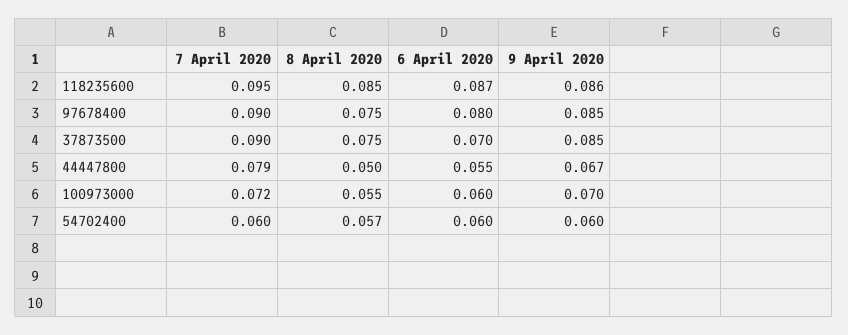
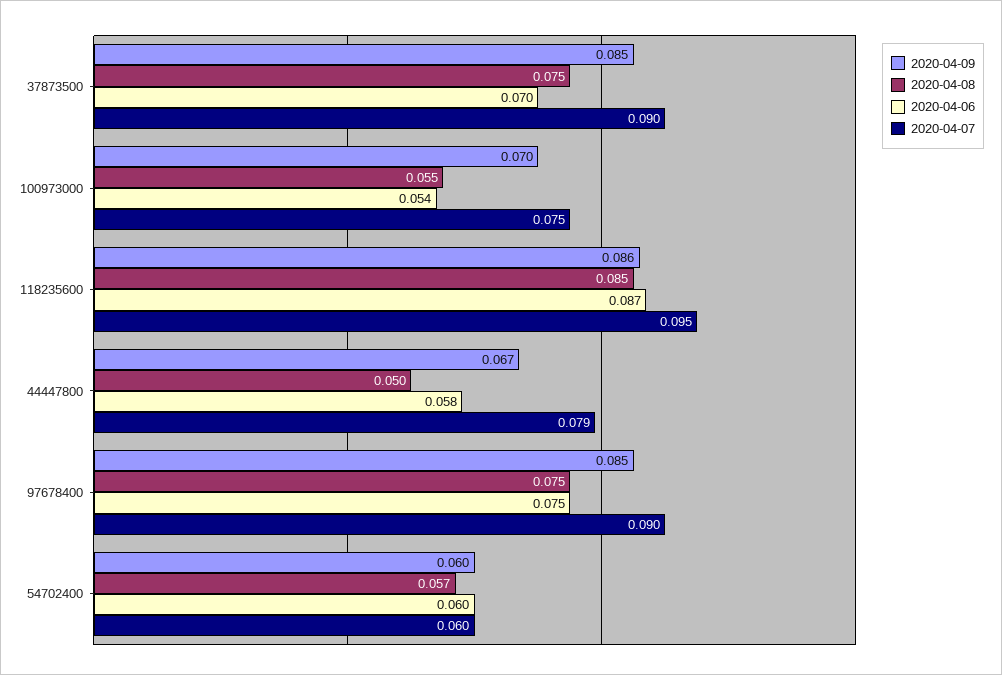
  {
    "7 April 2020": {
      "118235600": 0.095,
      "97678400": 0.09,
      "37873500": 0.09,
      "44447800": 0.079,
-     "100973000": 0.072,
+     "100973000": 0.075,
      "54702400": 0.06
    },
    "8 April 2020": {
      "118235600": 0.085,
      "97678400": 0.075,
      "37873500": 0.075,
      "44447800": 0.05,
      "100973000": 0.055,
      "54702400": 0.057
    },
    "6 April 2020": {
      "118235600": 0.087,
-     "97678400": 0.08,
+     "97678400": 0.075,
      "37873500": 0.07,
-     "44447800": 0.055,
+     "44447800": 0.058,
-     "100973000": 0.06,
+     "100973000": 0.054,
      "54702400": 0.06
    },
    "9 April 2020": {
      "118235600": 0.086,
      "97678400": 0.085,
      "37873500": 0.085,
      "44447800": 0.067,
      "100973000": 0.07,
      "54702400": 0.06
    }
  }

